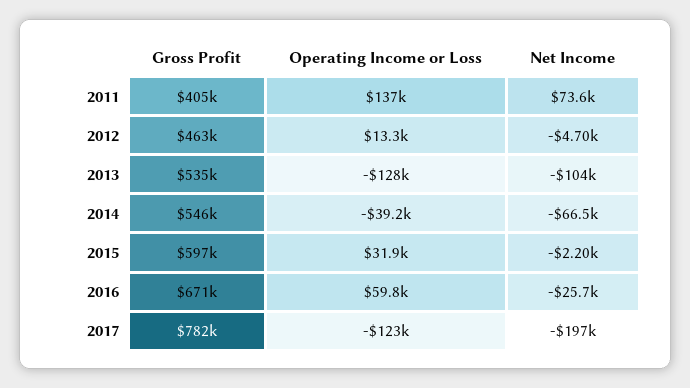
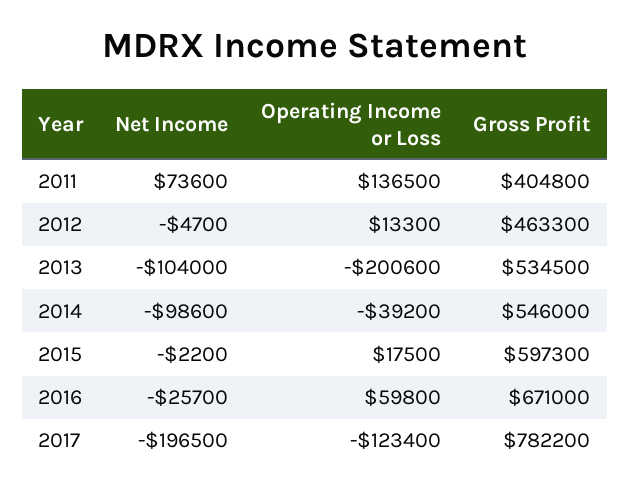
  {
    "Gross Profit": {
      "2011": 404800,
      "2012": 463300,
      "2013": 534500,
      "2014": 546000,
      "2015": 597300,
      "2016": 671000,
      "2017": 782200
    },
    "Operating Income or Loss": {
      "2011": 136500,
      "2012": 13300,
-     "2013": -128000,
+     "2013": -200600,
      "2014": -39200,
-     "2015": 31900,
+     "2015": 17500,
      "2016": 59800,
      "2017": -123400
    },
    "Net Income": {
      "2011": 73600,
      "2012": -4700,
      "2013": -104000,
-     "2014": -66500,
+     "2014": -98600,
      "2015": -2200,
      "2016": -25700,
      "2017": -196500
    }
  }

